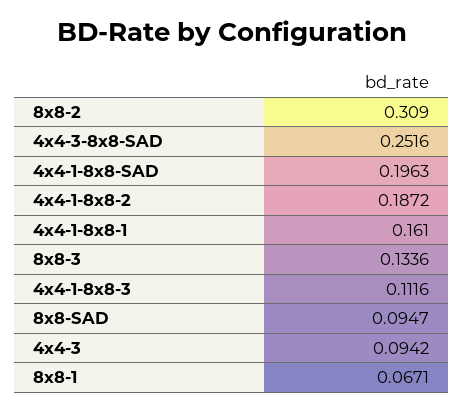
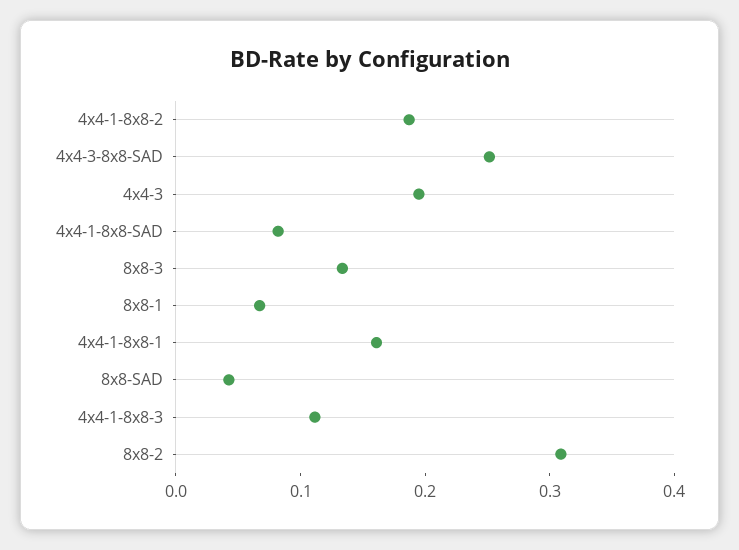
  {
    "8x8-2": 0.309,
    "4x4-3-8x8-SAD": 0.2516,
-   "4x4-1-8x8-SAD": 0.1963,
+   "4x4-1-8x8-SAD": 0.08,
    "4x4-1-8x8-2": 0.1872,
    "4x4-1-8x8-1": 0.161,
    "8x8-3": 0.1336,
    "4x4-1-8x8-3": 0.1116,
-   "8x8-SAD": 0.0947,
+   "8x8-SAD": 0.04,
-   "4x4-3": 0.0942,
+   "4x4-3": 0.2,
    "8x8-1": 0.0671
  }

